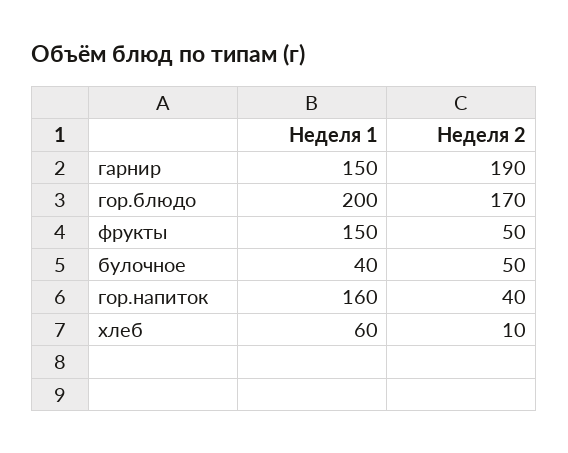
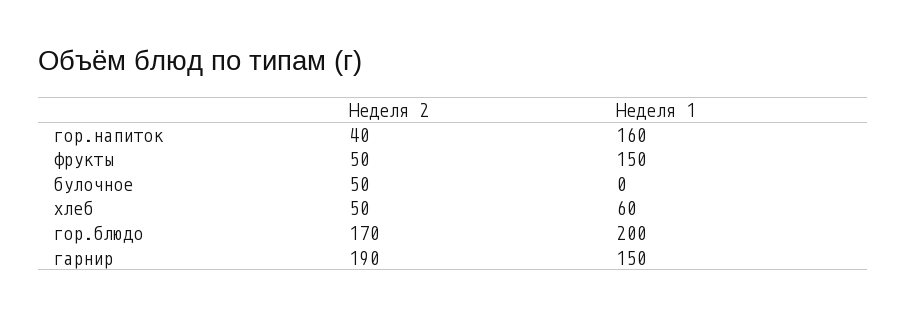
  {
    "Неделя 1": {
      "гарнир": 150,
      "гор.блюдо": 200,
      "фрукты": 150,
-     "булочное": 40,
+     "булочное": 0,
      "гор.напиток": 160,
      "хлеб": 60
    },
    "Неделя 2": {
      "гарнир": 190,
      "гор.блюдо": 170,
      "фрукты": 50,
      "булочное": 50,
      "гор.напиток": 40,
-     "хлеб": 10
+     "хлеб": 50
    }
  }

